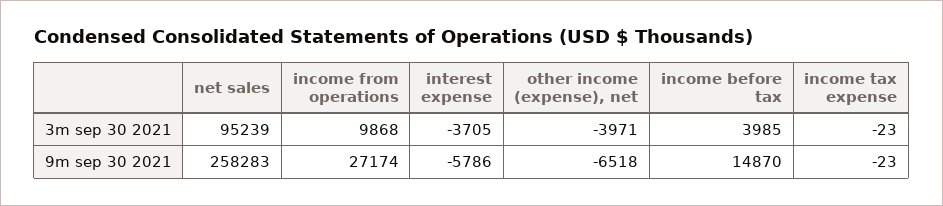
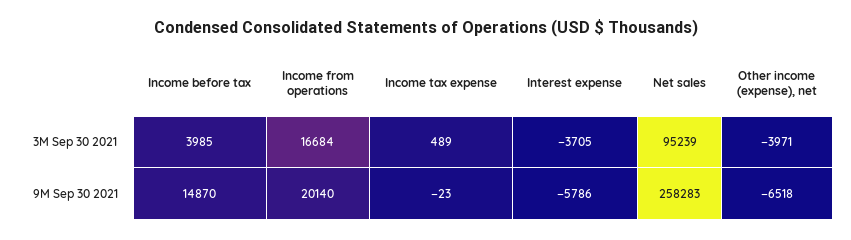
  {
    "net sales": {
      "3m sep 30 2021": 95239,
      "9m sep 30 2021": 258283
    },
    "income from operations": {
-     "3m sep 30 2021": 9868,
+     "3m sep 30 2021": 16684,
-     "9m sep 30 2021": 27174
+     "9m sep 30 2021": 20140
    },
    "interest expense": {
      "3m sep 30 2021": -3705,
      "9m sep 30 2021": -5786
    },
    "other income (expense), net": {
      "3m sep 30 2021": -3971,
      "9m sep 30 2021": -6518
    },
    "income before tax": {
      "3m sep 30 2021": 3985,
      "9m sep 30 2021": 14870
    },
    "income tax expense": {
-     "3m sep 30 2021": -23,
+     "3m sep 30 2021": 489,
      "9m sep 30 2021": -23
    }
  }

